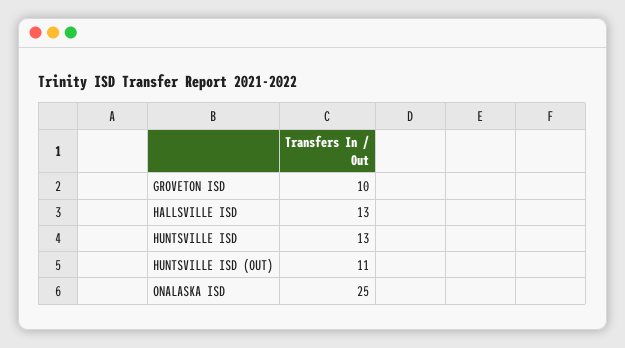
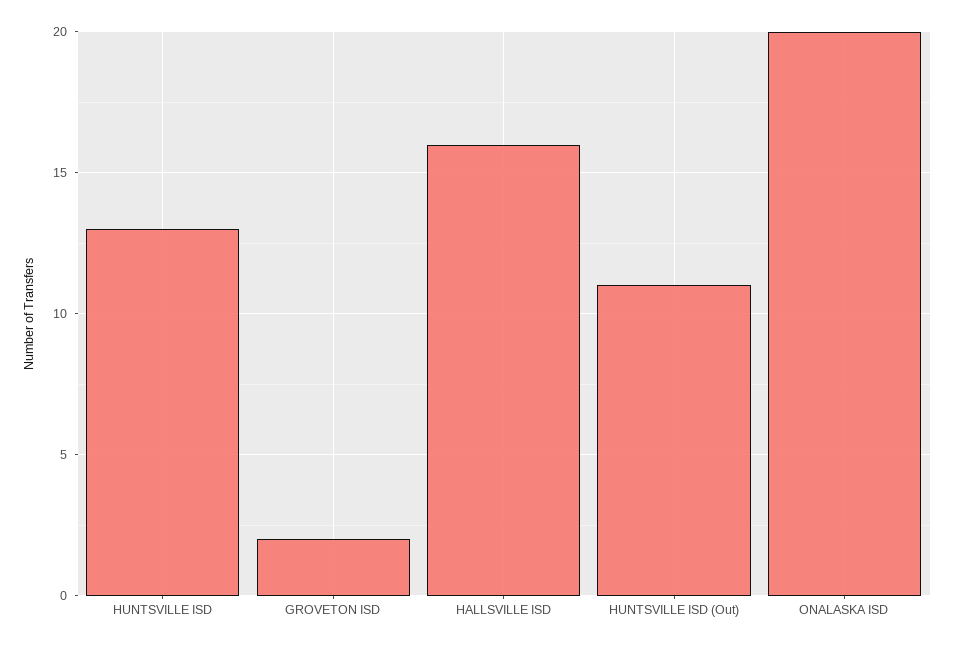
  {
-   "GROVETON ISD": 10,
+   "GROVETON ISD": 2,
-   "HALLSVILLE ISD": 13,
+   "HALLSVILLE ISD": 16,
    "HUNTSVILLE ISD": 13,
    "HUNTSVILLE ISD (OUT)": 11,
-   "ONALASKA ISD": 25
+   "ONALASKA ISD": 20
  }

